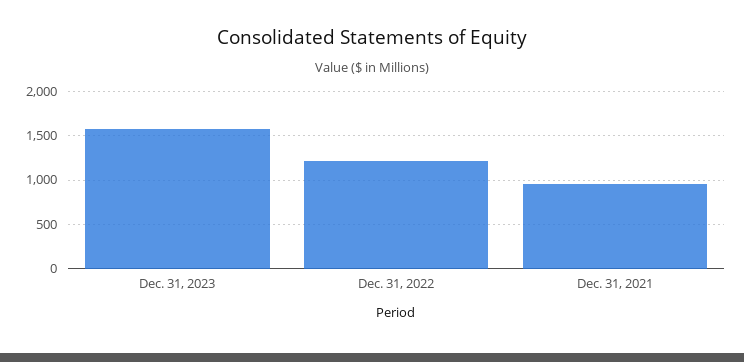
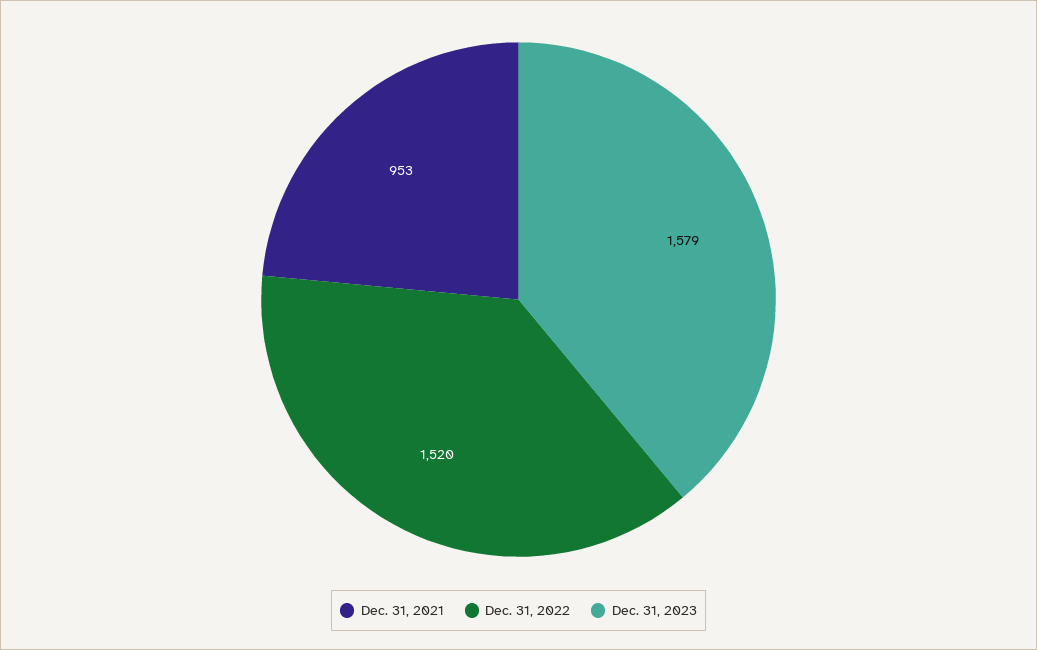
  {
    "Dec. 31, 2023": 1579,
-   "Dec. 31, 2022": 1200,
+   "Dec. 31, 2022": 1520,
    "Dec. 31, 2021": 953
  }

